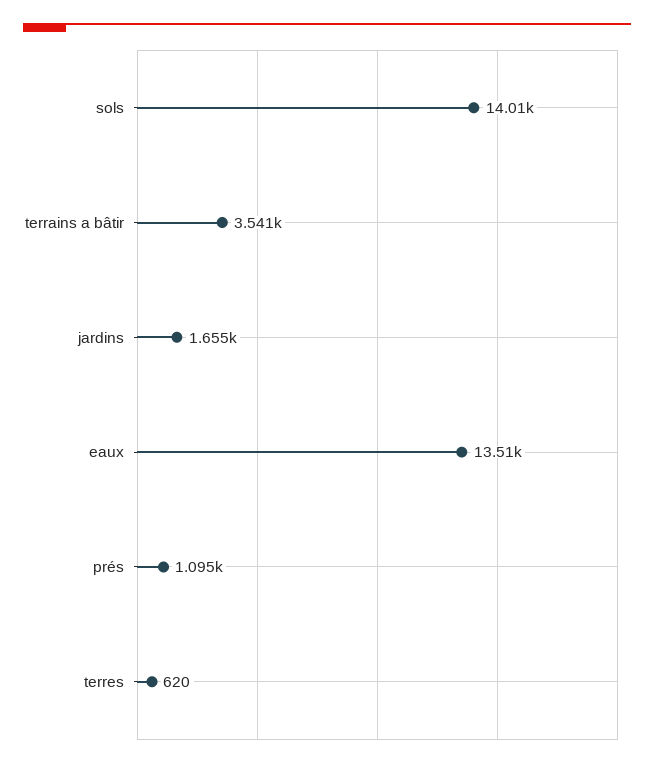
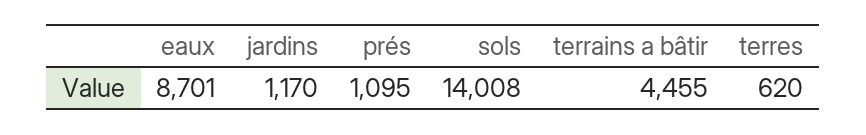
  {
    "sols": 14008,
-   "terrains a bâtir": 3541,
+   "terrains a bâtir": 4455,
-   "jardins": 1655,
+   "jardins": 1170,
-   "eaux": 13510,
+   "eaux": 8701,
    "prés": 1095,
    "terres": 620
  }

